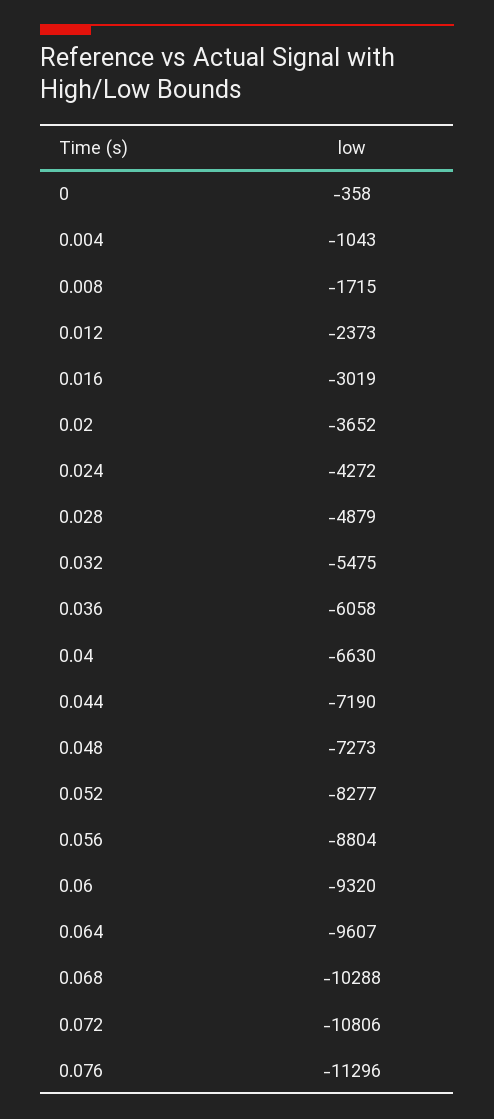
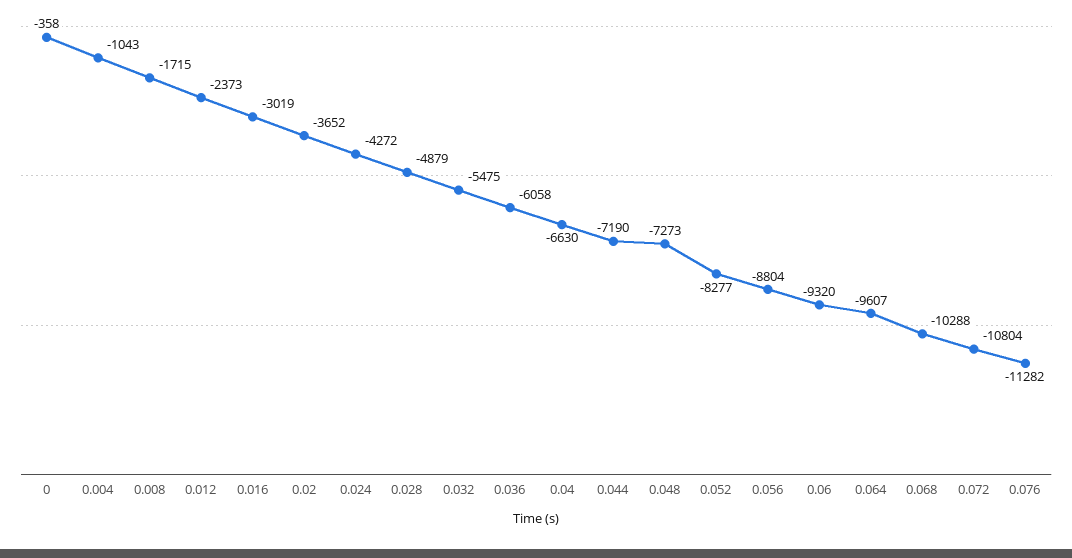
  {
    "0": -358,
    "0.004": -1043,
    "0.008": -1715,
    "0.012": -2373,
    "0.016": -3019,
    "0.02": -3652,
    "0.024": -4272,
    "0.028": -4879,
    "0.032": -5475,
    "0.036": -6058,
    "0.04": -6630,
    "0.044": -7190,
    "0.048": -7273,
    "0.052": -8277,
    "0.056": -8804,
    "0.06": -9320,
    "0.064": -9607,
    "0.068": -10288,
-   "0.072": -10806,
+   "0.072": -10804,
-   "0.076": -11296
+   "0.076": -11282
  }

